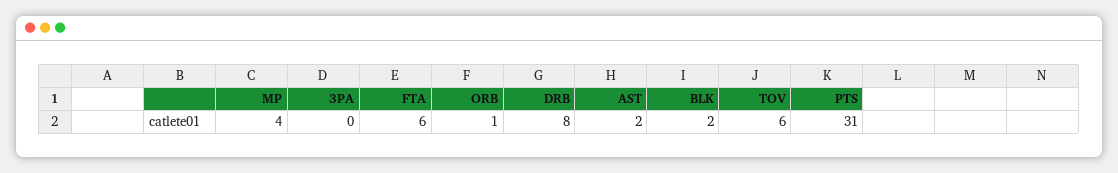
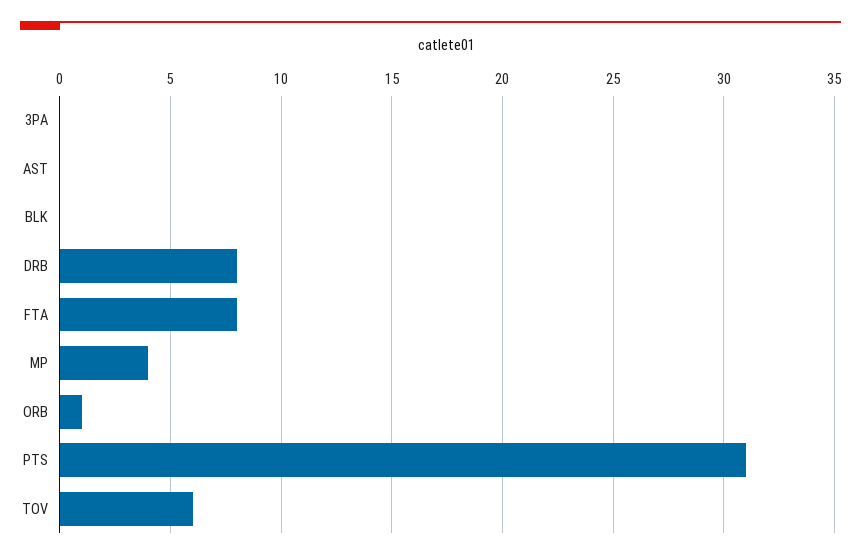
  {
    "MP": 4,
    "3PA": 0,
-   "FTA": 6,
+   "FTA": 8,
    "ORB": 1,
    "DRB": 8,
-   "AST": 2,
+   "AST": 0,
-   "BLK": 2,
+   "BLK": 0,
    "TOV": 6,
    "PTS": 31
  }

